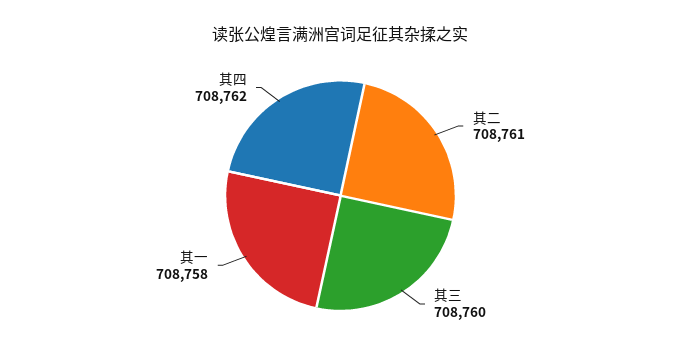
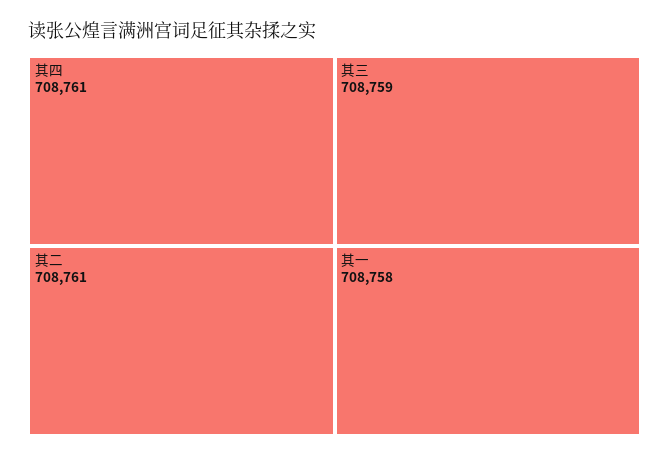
  {
    "其二": 708761,
-   "其三": 708760,
+   "其三": 708759,
    "其一": 708758,
-   "其四": 708762
+   "其四": 708761
  }

